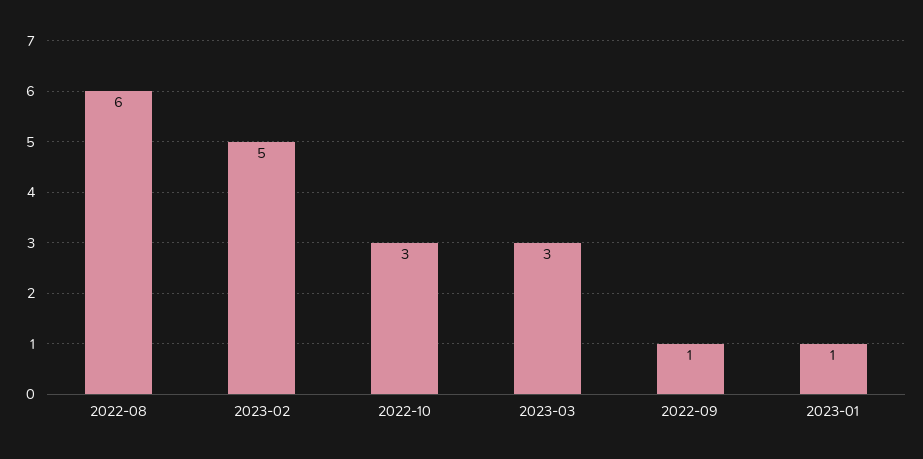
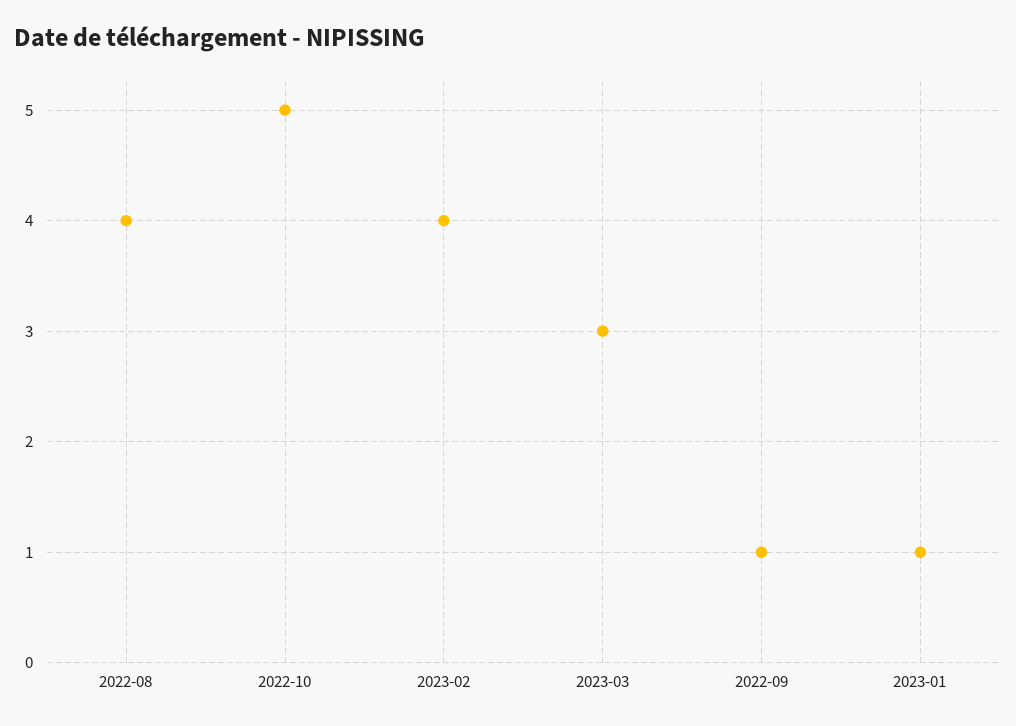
  {
-   "2022-08": 6,
+   "2022-08": 4,
-   "2023-02": 5,
+   "2023-02": 4,
-   "2022-10": 3,
+   "2022-10": 5,
    "2023-03": 3,
    "2022-09": 1,
    "2023-01": 1
  }

